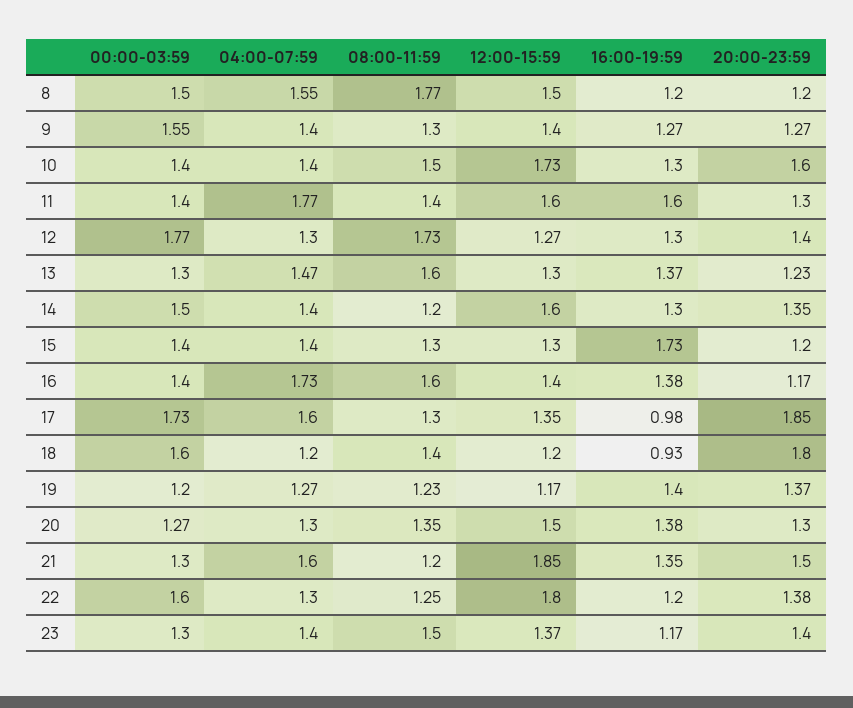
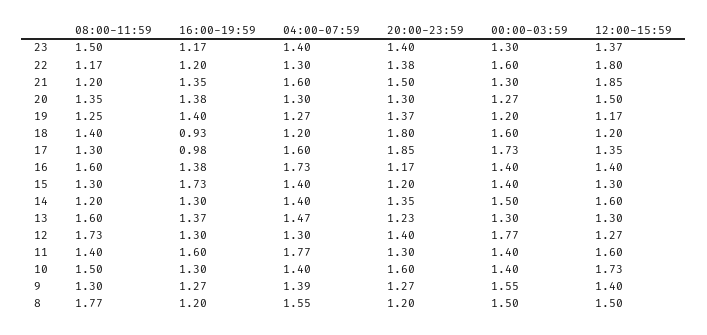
  {
    "00:00-03:59": {
      "8": 1.5,
      "9": 1.55,
      "10": 1.4,
      "11": 1.4,
      "12": 1.77,
      "13": 1.3,
      "14": 1.5,
      "15": 1.4,
      "16": 1.4,
      "17": 1.73,
      "18": 1.6,
      "19": 1.2,
      "20": 1.27,
      "21": 1.3,
      "22": 1.6,
      "23": 1.3
    },
    "04:00-07:59": {
      "8": 1.55,
-     "9": 1.4,
+     "9": 1.39,
      "10": 1.4,
      "11": 1.77,
      "12": 1.3,
      "13": 1.47,
      "14": 1.4,
      "15": 1.4,
      "16": 1.73,
      "17": 1.6,
      "18": 1.2,
      "19": 1.27,
      "20": 1.3,
      "21": 1.6,
      "22": 1.3,
      "23": 1.4
    },
    "08:00-11:59": {
      "8": 1.77,
      "9": 1.3,
      "10": 1.5,
      "11": 1.4,
      "12": 1.73,
      "13": 1.6,
      "14": 1.2,
      "15": 1.3,
      "16": 1.6,
      "17": 1.3,
      "18": 1.4,
-     "19": 1.23,
+     "19": 1.25,
      "20": 1.35,
      "21": 1.2,
-     "22": 1.25,
+     "22": 1.17,
      "23": 1.5
    },
    "12:00-15:59": {
      "8": 1.5,
      "9": 1.4,
      "10": 1.73,
      "11": 1.6,
      "12": 1.27,
      "13": 1.3,
      "14": 1.6,
      "15": 1.3,
      "16": 1.4,
      "17": 1.35,
      "18": 1.2,
      "19": 1.17,
      "20": 1.5,
      "21": 1.85,
      "22": 1.8,
      "23": 1.37
    },
    "16:00-19:59": {
      "8": 1.2,
      "9": 1.27,
      "10": 1.3,
      "11": 1.6,
      "12": 1.3,
      "13": 1.37,
      "14": 1.3,
      "15": 1.73,
      "16": 1.38,
      "17": 0.98,
      "18": 0.93,
      "19": 1.4,
      "20": 1.38,
      "21": 1.35,
      "22": 1.2,
      "23": 1.17
    },
    "20:00-23:59": {
      "8": 1.2,
      "9": 1.27,
      "10": 1.6,
      "11": 1.3,
      "12": 1.4,
      "13": 1.23,
      "14": 1.35,
      "15": 1.2,
      "16": 1.17,
      "17": 1.85,
      "18": 1.8,
      "19": 1.37,
      "20": 1.3,
      "21": 1.5,
      "22": 1.38,
      "23": 1.4
    }
  }

